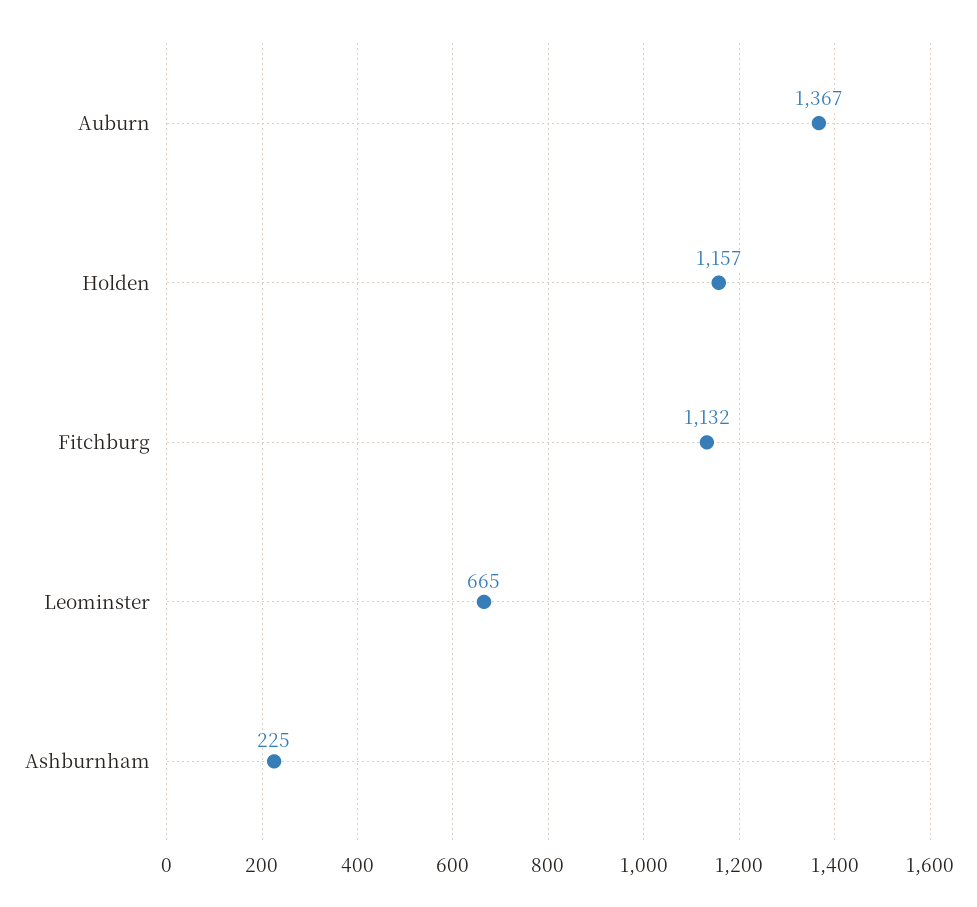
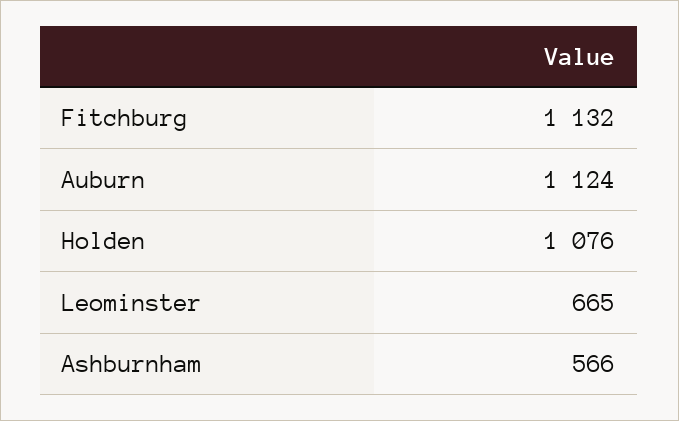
  {
-   "Auburn": 1367,
+   "Auburn": 1124,
-   "Holden": 1157,
+   "Holden": 1076,
    "Fitchburg": 1132,
    "Leominster": 665,
-   "Ashburnham": 225
+   "Ashburnham": 566
  }

